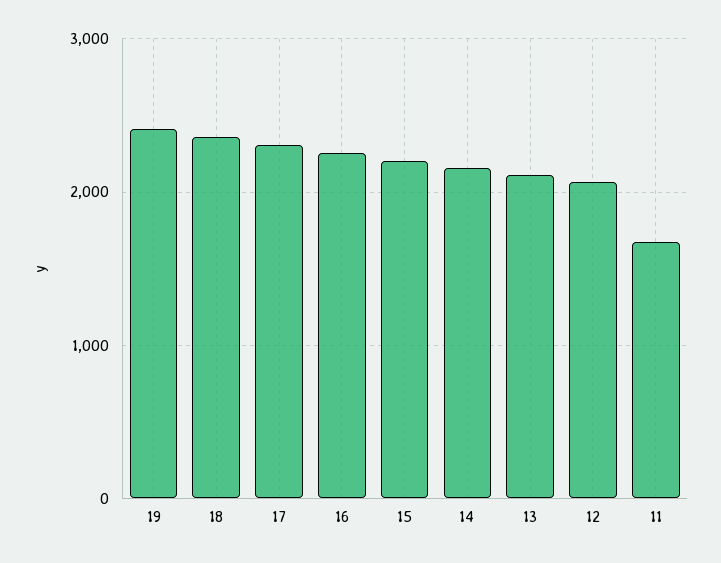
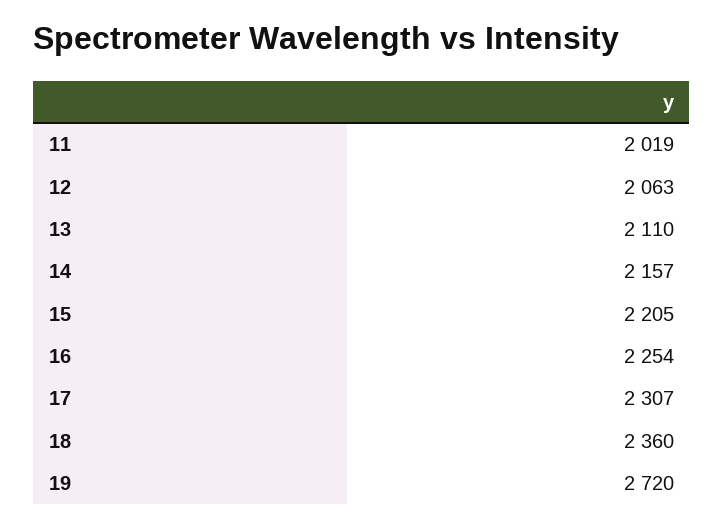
  {
-   "19": 2400,
+   "19": 2720,
    "18": 2360,
    "17": 2307,
    "16": 2254,
    "15": 2205,
    "14": 2157,
    "13": 2110,
    "12": 2063,
-   "11": 1700
+   "11": 2019
  }

